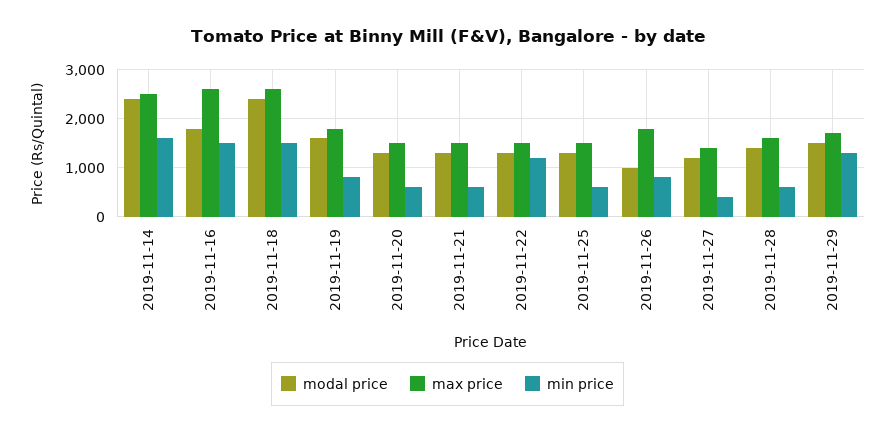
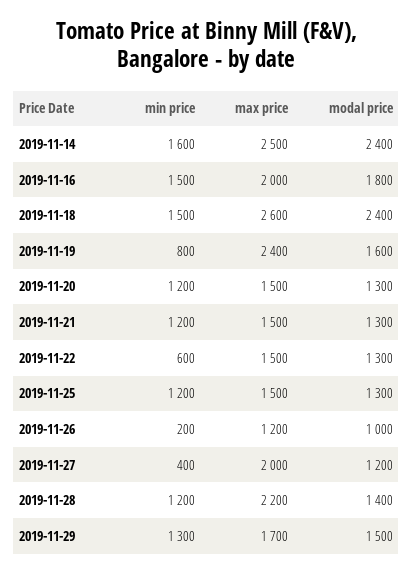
  {
    "modal price": {
      "2019-11-14": 2400,
      "2019-11-16": 1800,
      "2019-11-18": 2400,
      "2019-11-19": 1600,
      "2019-11-20": 1300,
      "2019-11-21": 1300,
      "2019-11-22": 1300,
      "2019-11-25": 1300,
      "2019-11-26": 1000,
      "2019-11-27": 1200,
      "2019-11-28": 1400,
      "2019-11-29": 1500
    },
    "max price": {
      "2019-11-14": 2500,
-     "2019-11-16": 2600,
+     "2019-11-16": 2000,
      "2019-11-18": 2600,
-     "2019-11-19": 1800,
+     "2019-11-19": 2400,
      "2019-11-20": 1500,
      "2019-11-21": 1500,
      "2019-11-22": 1500,
      "2019-11-25": 1500,
-     "2019-11-26": 1800,
+     "2019-11-26": 1200,
-     "2019-11-27": 1400,
+     "2019-11-27": 2000,
-     "2019-11-28": 1600,
+     "2019-11-28": 2200,
      "2019-11-29": 1700
    },
    "min price": {
      "2019-11-14": 1600,
      "2019-11-16": 1500,
      "2019-11-18": 1500,
      "2019-11-19": 800,
-     "2019-11-20": 600,
+     "2019-11-20": 1200,
-     "2019-11-21": 600,
+     "2019-11-21": 1200,
-     "2019-11-22": 1200,
+     "2019-11-22": 600,
-     "2019-11-25": 600,
+     "2019-11-25": 1200,
-     "2019-11-26": 800,
+     "2019-11-26": 200,
      "2019-11-27": 400,
-     "2019-11-28": 600,
+     "2019-11-28": 1200,
      "2019-11-29": 1300
    }
  }

